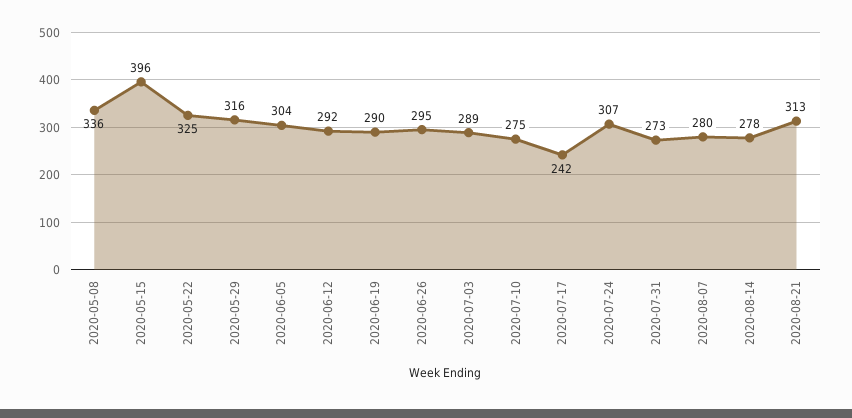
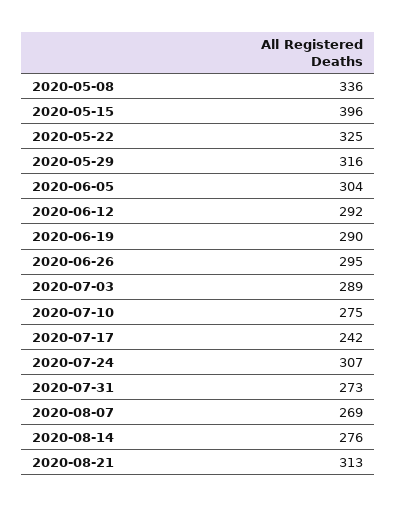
  {
    "2020-05-08": 336,
    "2020-05-15": 396,
    "2020-05-22": 325,
    "2020-05-29": 316,
    "2020-06-05": 304,
    "2020-06-12": 292,
    "2020-06-19": 290,
    "2020-06-26": 295,
    "2020-07-03": 289,
    "2020-07-10": 275,
    "2020-07-17": 242,
    "2020-07-24": 307,
    "2020-07-31": 273,
-   "2020-08-07": 280,
+   "2020-08-07": 269,
-   "2020-08-14": 278,
+   "2020-08-14": 276,
    "2020-08-21": 313
  }

